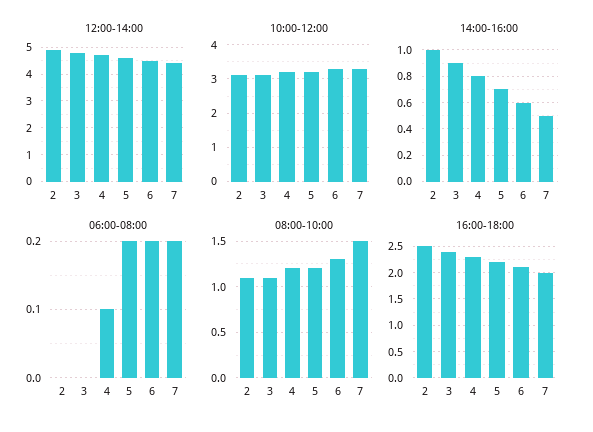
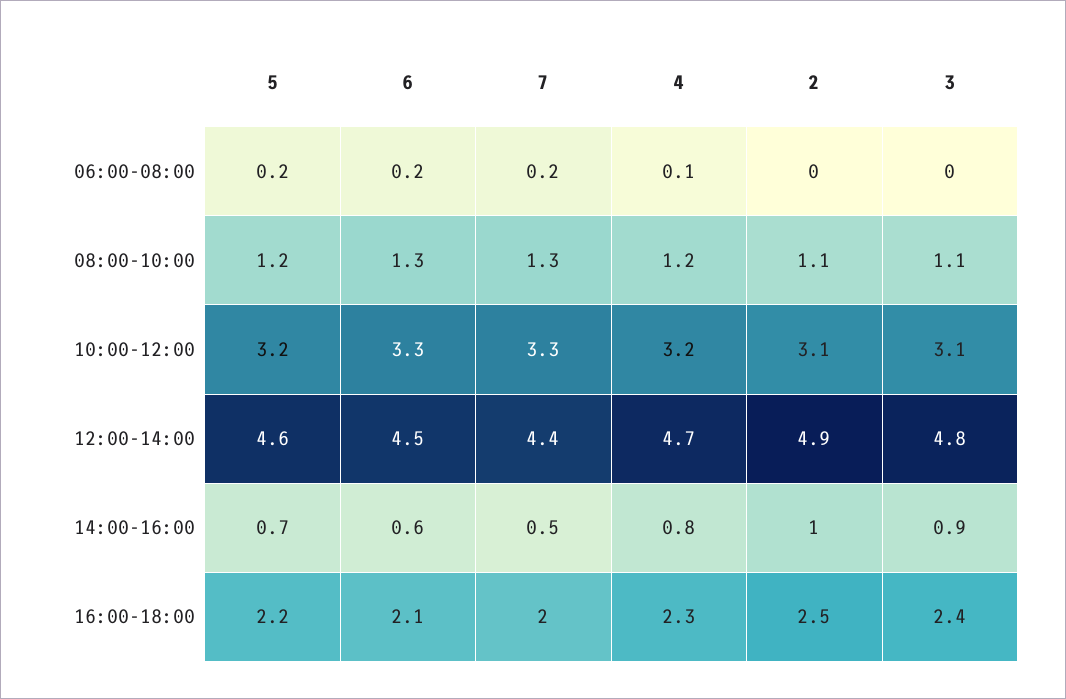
  {
    "12:00-14:00": {
      "2": 4.9,
      "3": 4.8,
      "4": 4.7,
      "5": 4.6,
      "6": 4.5,
      "7": 4.4
    },
    "10:00-12:00": {
      "2": 3.1,
      "3": 3.1,
      "4": 3.2,
      "5": 3.2,
      "6": 3.3,
      "7": 3.3
    },
    "14:00-16:00": {
      "2": 1,
      "3": 0.9,
      "4": 0.8,
      "5": 0.7,
      "6": 0.6,
      "7": 0.5
    },
    "06:00-08:00": {
      "2": 0,
      "3": 0,
      "4": 0.1,
      "5": 0.2,
      "6": 0.2,
      "7": 0.2
    },
    "08:00-10:00": {
      "2": 1.1,
      "3": 1.1,
      "4": 1.2,
      "5": 1.2,
      "6": 1.3,
-     "7": 1.5
+     "7": 1.3
    },
    "16:00-18:00": {
      "2": 2.5,
      "3": 2.4,
      "4": 2.3,
      "5": 2.2,
      "6": 2.1,
      "7": 2
    }
  }

